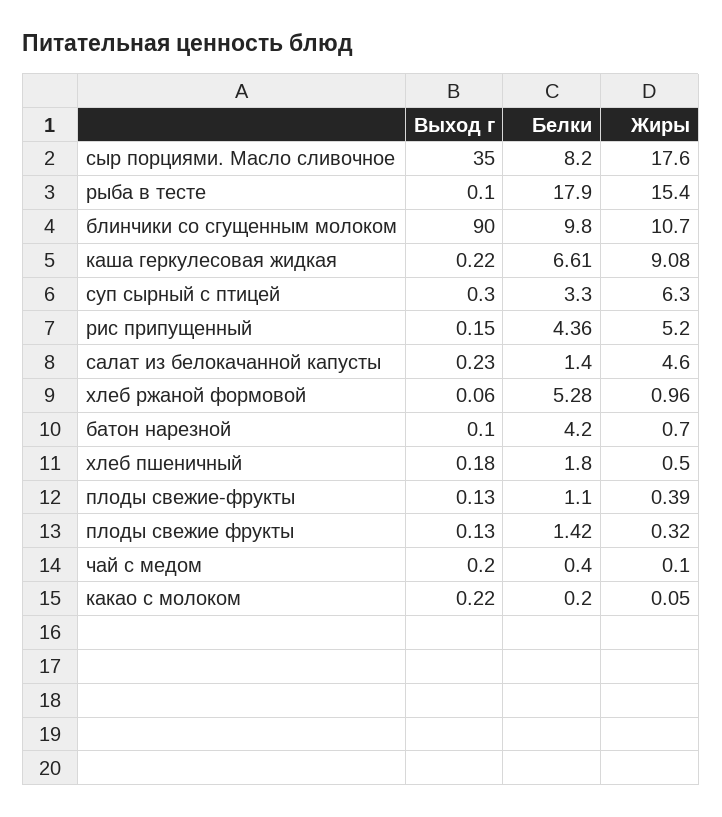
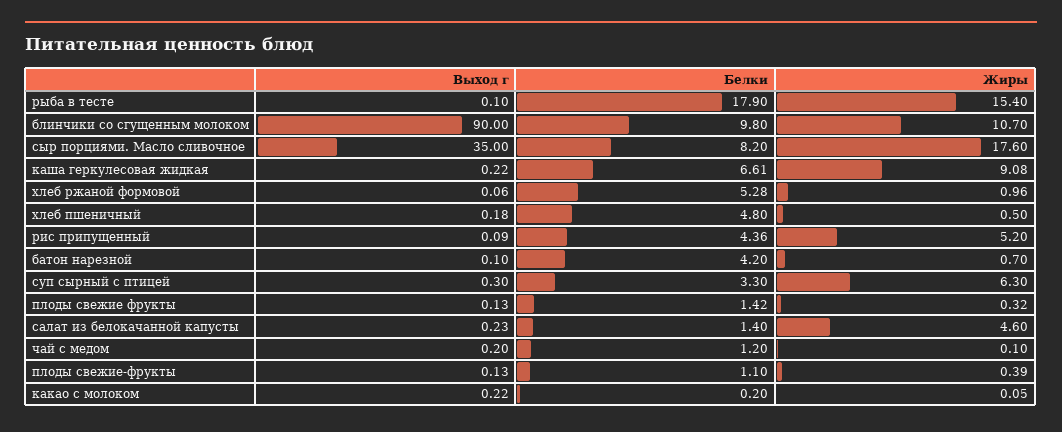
  {
    "Выход г": {
      "сыр порциями. Масло сливочное": 35,
      "рыба в тесте": 0.1,
      "блинчики со сгущенным молоком": 90,
      "каша геркулесовая жидкая": 0.22,
      "суп сырный с птицей": 0.3,
-     "рис припущенный": 0.15,
+     "рис припущенный": 0.09,
      "салат из белокачанной капусты": 0.23,
      "хлеб ржаной формовой": 0.06,
      "батон нарезной": 0.1,
      "хлеб пшеничный": 0.18,
      "плоды свежие-фрукты": 0.13,
      "плоды свежие фрукты": 0.13,
      "чай с медом": 0.2,
      "какао с молоком": 0.22
    },
    "Белки": {
      "сыр порциями. Масло сливочное": 8.2,
      "рыба в тесте": 17.9,
      "блинчики со сгущенным молоком": 9.8,
      "каша геркулесовая жидкая": 6.61,
      "суп сырный с птицей": 3.3,
      "рис припущенный": 4.36,
      "салат из белокачанной капусты": 1.4,
      "хлеб ржаной формовой": 5.28,
      "батон нарезной": 4.2,
-     "хлеб пшеничный": 1.8,
+     "хлеб пшеничный": 4.8,
      "плоды свежие-фрукты": 1.1,
      "плоды свежие фрукты": 1.42,
-     "чай с медом": 0.4,
+     "чай с медом": 1.2,
      "какао с молоком": 0.2
    },
    "Жиры": {
      "сыр порциями. Масло сливочное": 17.6,
      "рыба в тесте": 15.4,
      "блинчики со сгущенным молоком": 10.7,
      "каша геркулесовая жидкая": 9.08,
      "суп сырный с птицей": 6.3,
      "рис припущенный": 5.2,
      "салат из белокачанной капусты": 4.6,
      "хлеб ржаной формовой": 0.96,
      "батон нарезной": 0.7,
      "хлеб пшеничный": 0.5,
      "плоды свежие-фрукты": 0.39,
      "плоды свежие фрукты": 0.32,
      "чай с медом": 0.1,
      "какао с молоком": 0.05
    }
  }

